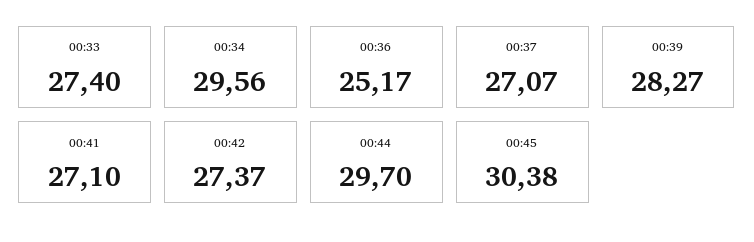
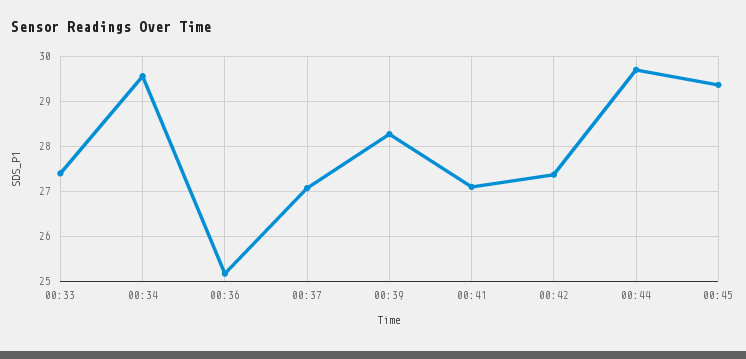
  {
    "00:33": 27.4,
    "00:34": 29.56,
    "00:36": 25.17,
    "00:37": 27.07,
    "00:39": 28.27,
    "00:41": 27.1,
    "00:42": 27.37,
    "00:44": 29.7,
-   "00:45": 30.38
+   "00:45": 29.4
  }

